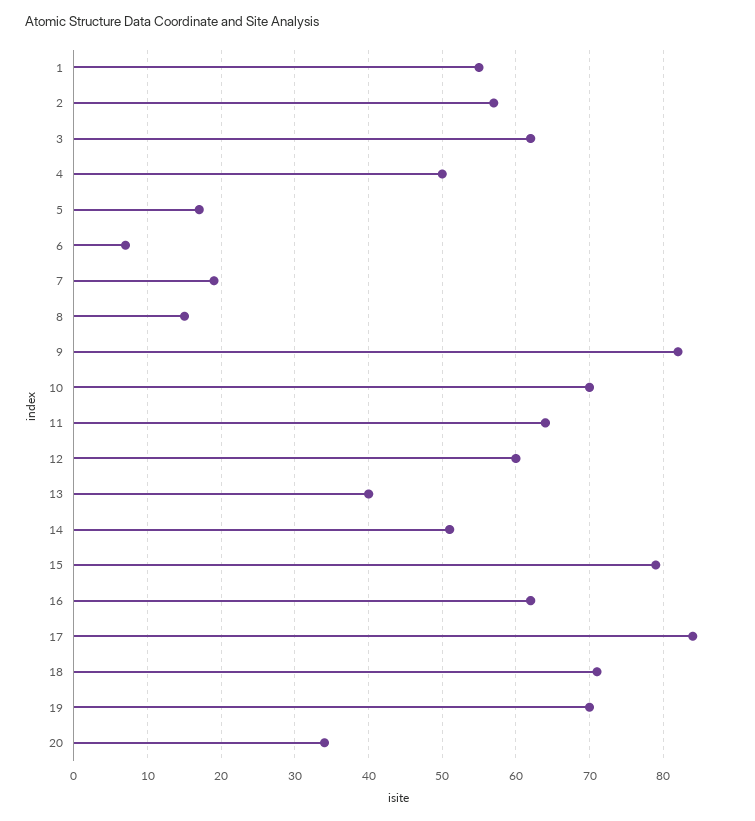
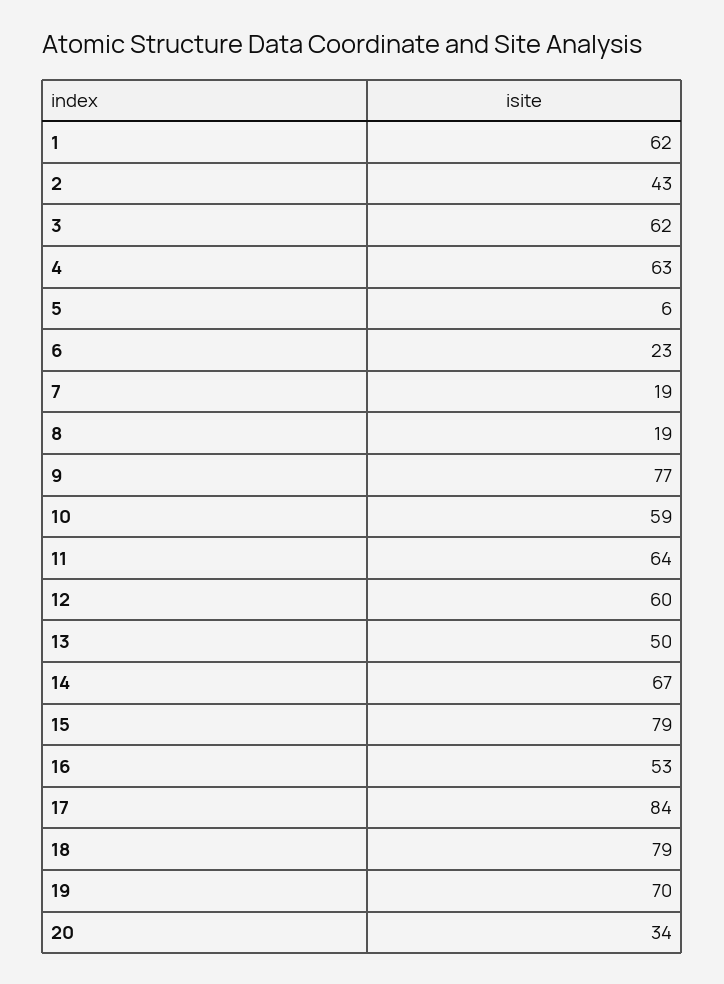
  {
-   "1": 55,
+   "1": 62,
-   "2": 57,
+   "2": 43,
    "3": 62,
-   "4": 50,
+   "4": 63,
-   "5": 17,
+   "5": 6,
-   "6": 7,
+   "6": 23,
    "7": 19,
-   "8": 15,
+   "8": 19,
-   "9": 82,
+   "9": 77,
-   "10": 70,
+   "10": 59,
    "11": 64,
    "12": 60,
-   "13": 40,
+   "13": 50,
-   "14": 51,
+   "14": 67,
    "15": 79,
-   "16": 62,
+   "16": 53,
    "17": 84,
-   "18": 71,
+   "18": 79,
    "19": 70,
    "20": 34
  }

